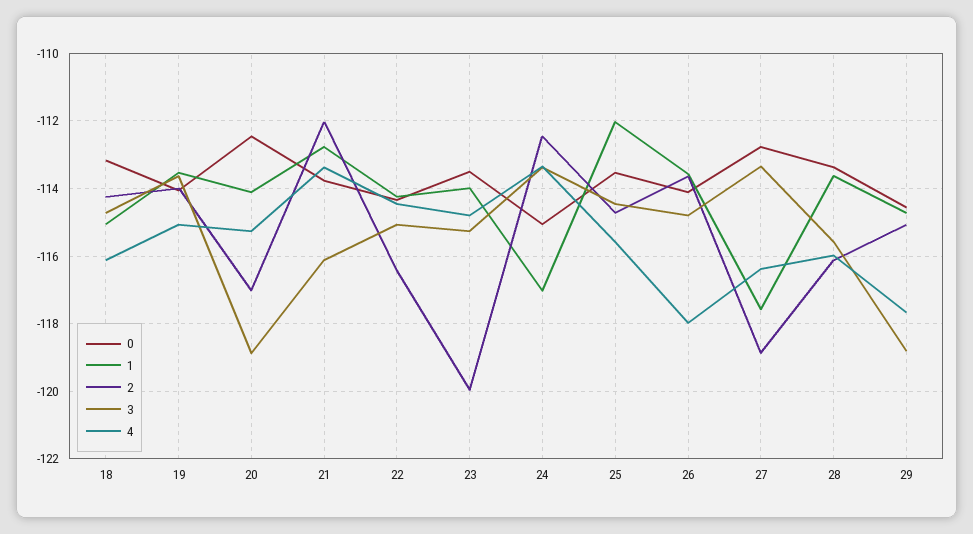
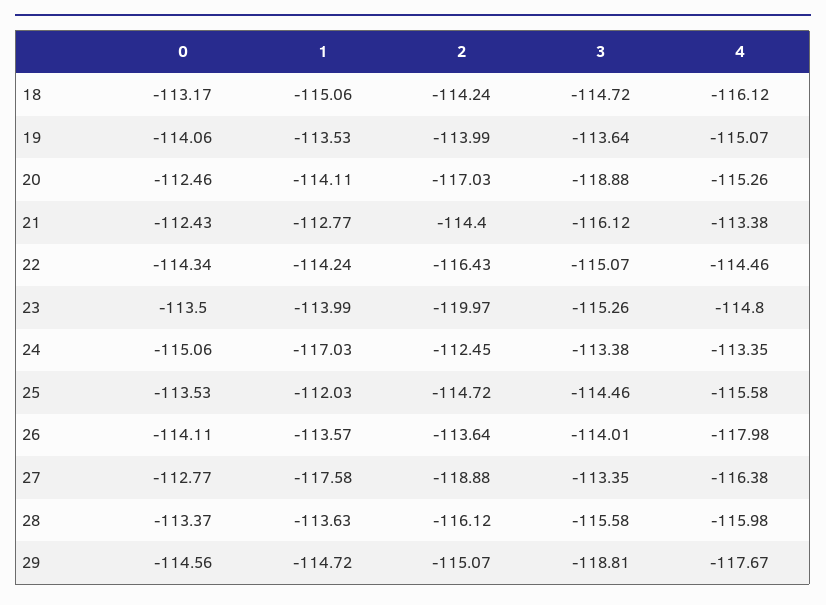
  {
    "0": {
      "18": -113.17,
      "19": -114.06,
      "20": -112.46,
-     "21": -113.8,
+     "21": -112.43,
      "22": -114.34,
      "23": -113.5,
      "24": -115.06,
      "25": -113.53,
      "26": -114.11,
      "27": -112.77,
      "28": -113.37,
      "29": -114.56
    },
    "1": {
      "18": -115.06,
      "19": -113.53,
      "20": -114.11,
      "21": -112.77,
      "22": -114.24,
      "23": -113.99,
      "24": -117.03,
      "25": -112.03,
      "26": -113.57,
      "27": -117.58,
      "28": -113.63,
      "29": -114.72
    },
    "2": {
      "18": -114.24,
      "19": -113.99,
      "20": -117.03,
-     "21": -112,
+     "21": -114.4,
      "22": -116.43,
      "23": -119.97,
      "24": -112.45,
      "25": -114.72,
      "26": -113.64,
      "27": -118.88,
      "28": -116.12,
      "29": -115.07
    },
    "3": {
      "18": -114.72,
      "19": -113.64,
      "20": -118.88,
      "21": -116.12,
      "22": -115.07,
      "23": -115.26,
      "24": -113.38,
      "25": -114.46,
-     "26": -114.8,
+     "26": -114.01,
      "27": -113.35,
      "28": -115.58,
      "29": -118.81
    },
    "4": {
      "18": -116.12,
      "19": -115.07,
      "20": -115.26,
      "21": -113.38,
      "22": -114.46,
      "23": -114.8,
      "24": -113.35,
      "25": -115.58,
      "26": -117.98,
      "27": -116.38,
      "28": -115.98,
      "29": -117.67
    }
  }

